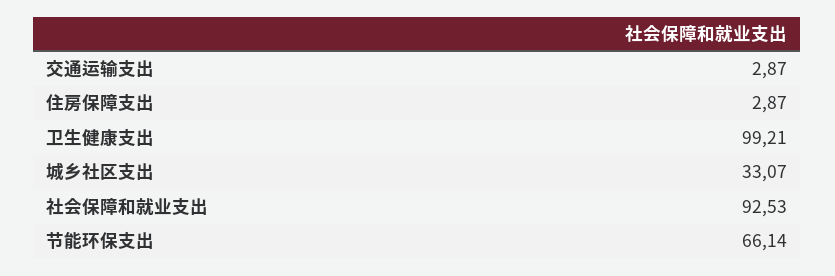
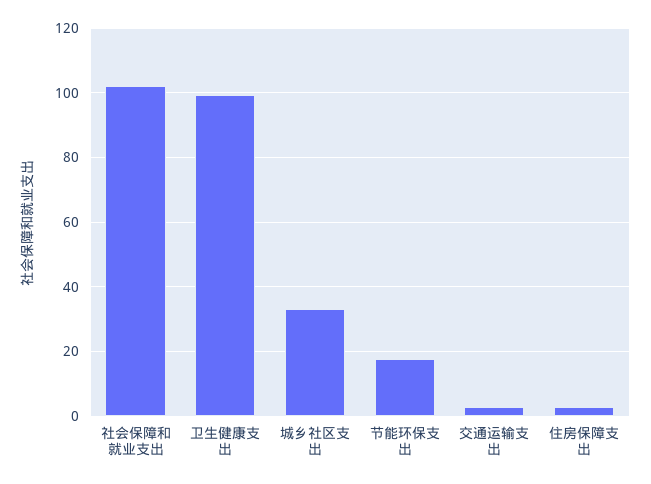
  {
    "交通运输支出": 2.87,
    "住房保障支出": 2.87,
    "卫生健康支出": 99.21,
    "城乡社区支出": 33.07,
-   "社会保障和就业支出": 92.53,
+   "社会保障和就业支出": 102,
-   "节能环保支出": 66.14
+   "节能环保支出": 18
  }

